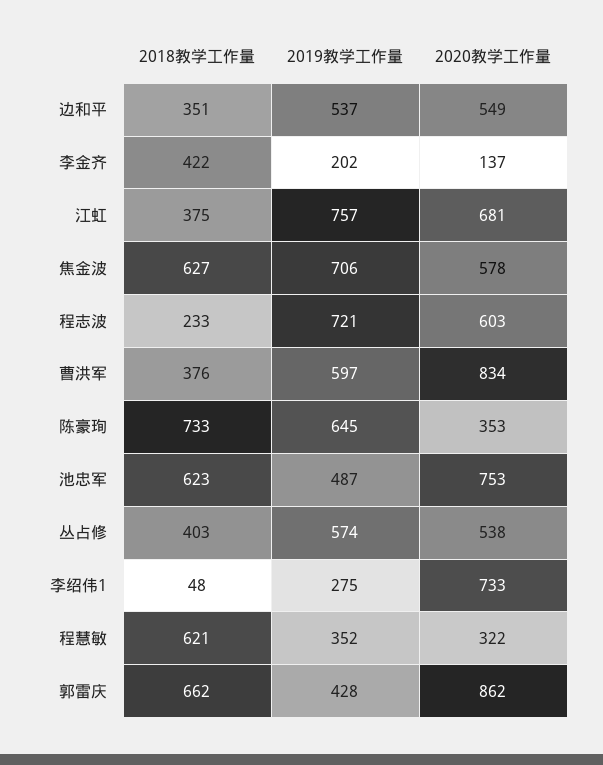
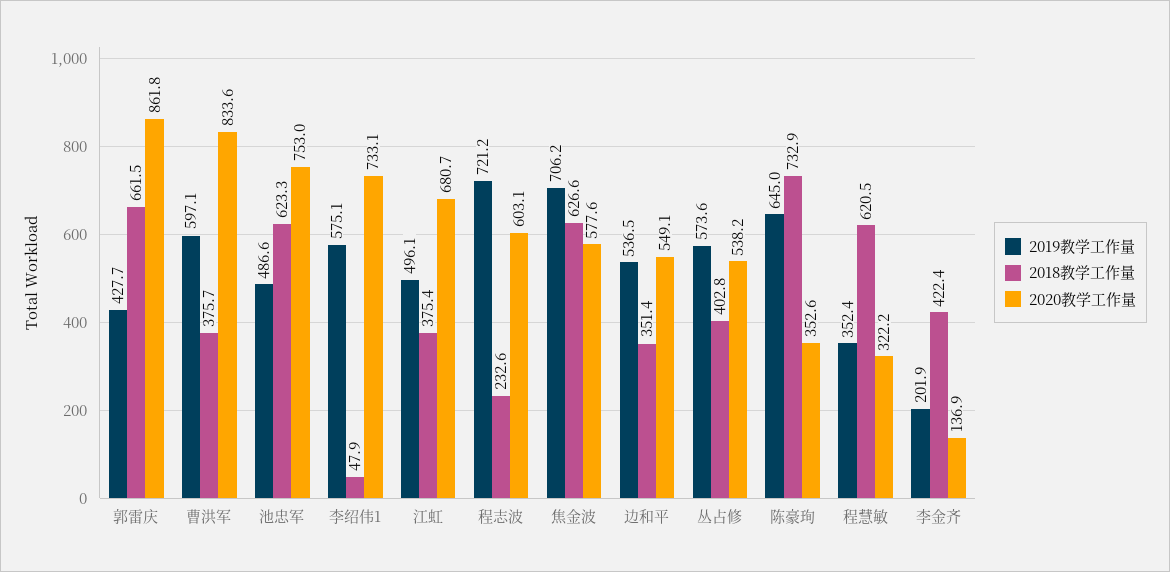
  {
    "2018教学工作量": {
      "边和平": 351.4,
      "李金齐": 422.4,
      "江虹": 375.4,
      "焦金波": 626.6,
      "程志波": 232.6,
      "曹洪军": 375.7,
      "陈豪珣": 732.9,
      "池忠军": 623.3,
      "丛占修": 402.8,
      "李绍伟1": 47.9,
      "程慧敏": 620.5,
      "郭雷庆": 661.5
    },
    "2019教学工作量": {
      "边和平": 536.5,
      "李金齐": 201.9,
-     "江虹": 757,
+     "江虹": 496.1,
      "焦金波": 706.2,
      "程志波": 721.2,
      "曹洪军": 597.1,
      "陈豪珣": 645,
      "池忠军": 486.6,
      "丛占修": 573.6,
-     "李绍伟1": 275,
+     "李绍伟1": 575.1,
      "程慧敏": 352.4,
      "郭雷庆": 427.7
    },
    "2020教学工作量": {
      "边和平": 549.1,
      "李金齐": 136.9,
      "江虹": 680.7,
      "焦金波": 577.6,
      "程志波": 603.1,
      "曹洪军": 833.6,
      "陈豪珣": 352.6,
      "池忠军": 753,
      "丛占修": 538.2,
      "李绍伟1": 733.1,
      "程慧敏": 322.2,
      "郭雷庆": 861.8
    }
  }

